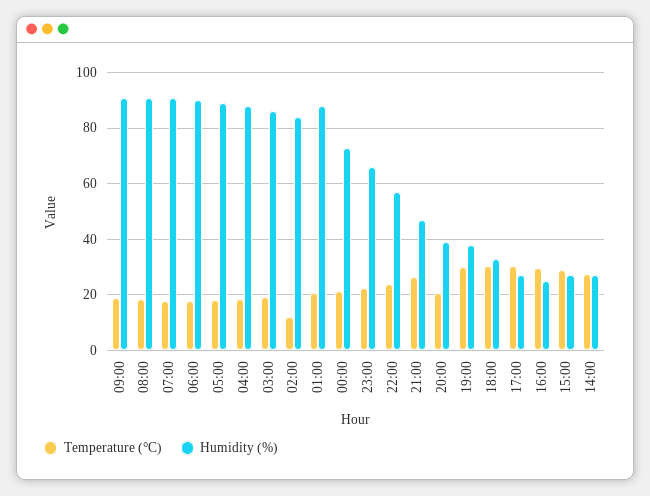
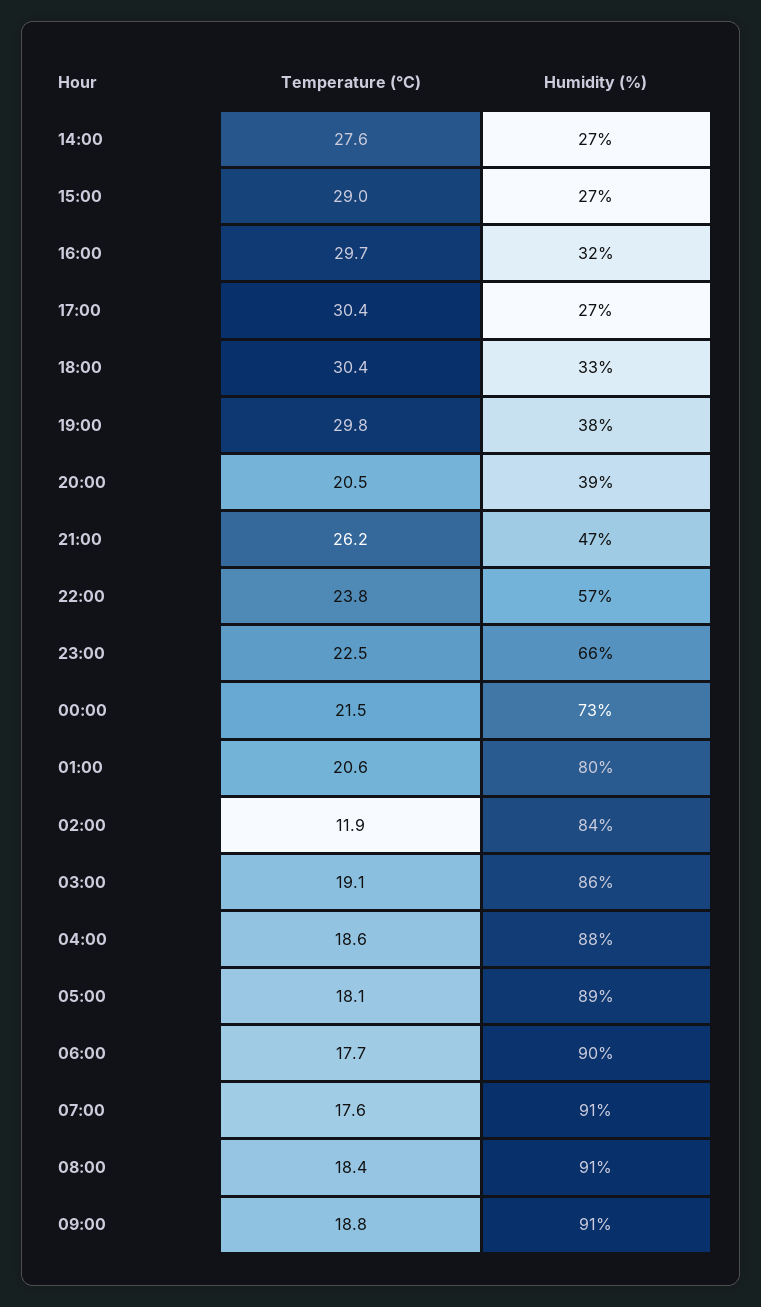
  {
    "Temperature (°C)": {
      "09:00": 18.8,
      "08:00": 18.4,
      "07:00": 17.6,
      "06:00": 17.7,
      "05:00": 18.1,
      "04:00": 18.6,
      "03:00": 19.1,
      "02:00": 11.9,
      "01:00": 20.6,
      "00:00": 21.5,
      "23:00": 22.5,
      "22:00": 23.8,
      "21:00": 26.2,
      "20:00": 20.5,
      "19:00": 29.8,
      "18:00": 30.4,
      "17:00": 30.4,
      "16:00": 29.7,
      "15:00": 29,
      "14:00": 27.6
    },
    "Humidity (%)": {
      "09:00": 91,
      "08:00": 91,
      "07:00": 91,
      "06:00": 90,
      "05:00": 89,
      "04:00": 88,
      "03:00": 86,
      "02:00": 84,
-     "01:00": 87.5,
+     "01:00": 80,
      "00:00": 73,
      "23:00": 66,
      "22:00": 57,
      "21:00": 47,
      "20:00": 39,
      "19:00": 38,
      "18:00": 33,
      "17:00": 27,
-     "16:00": 25,
+     "16:00": 32,
      "15:00": 27,
      "14:00": 27
    }
  }

